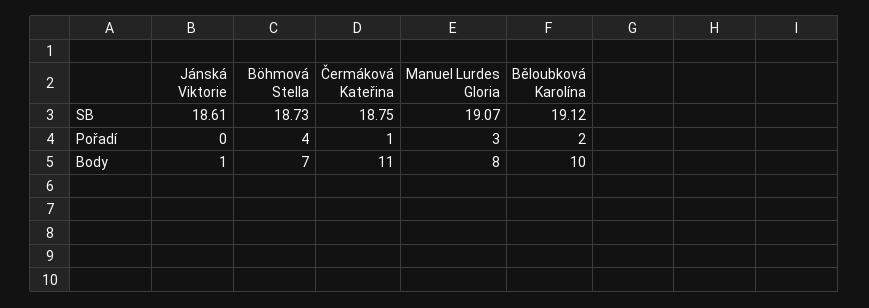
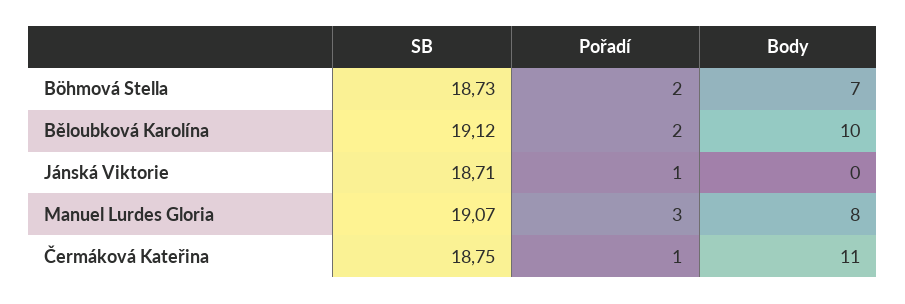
  {
    "Jánská Viktorie": {
-     "SB": 18.61,
+     "SB": 18.71,
-     "Pořadí": 0,
+     "Pořadí": 1,
-     "Body": 1
+     "Body": 0
    },
    "Böhmová Stella": {
      "SB": 18.73,
-     "Pořadí": 4,
+     "Pořadí": 2,
      "Body": 7
    },
    "Čermáková Kateřina": {
      "SB": 18.75,
      "Pořadí": 1,
      "Body": 11
    },
    "Manuel Lurdes Gloria": {
      "SB": 19.07,
      "Pořadí": 3,
      "Body": 8
    },
    "Běloubková Karolína": {
      "SB": 19.12,
      "Pořadí": 2,
      "Body": 10
    }
  }

